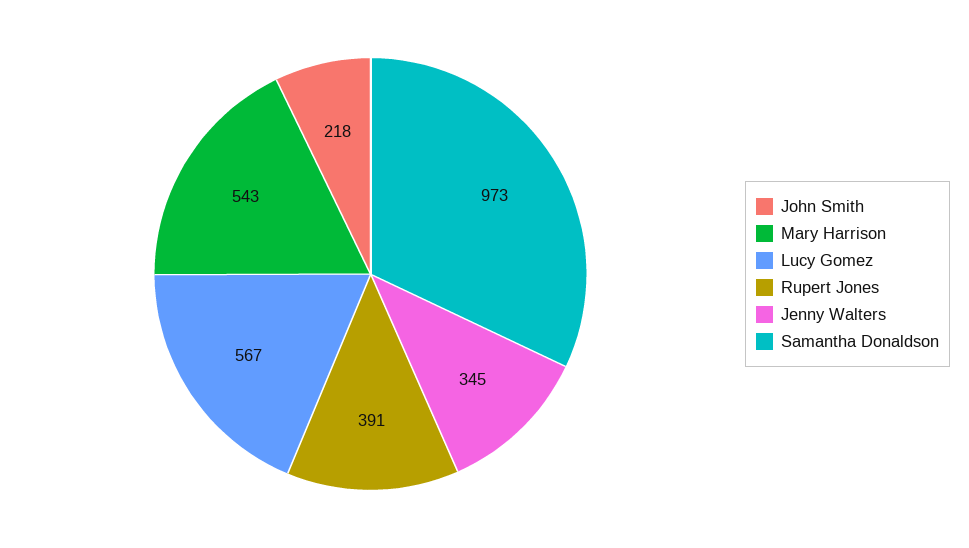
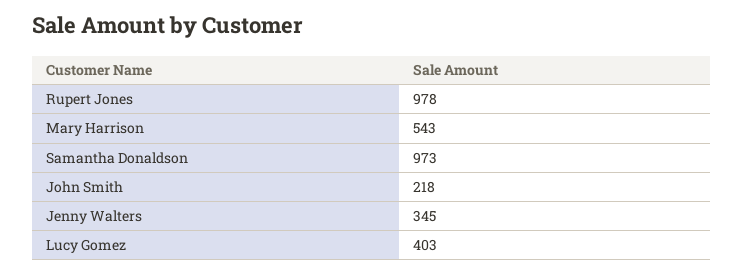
  {
    "John Smith": 218,
    "Mary Harrison": 543,
-   "Lucy Gomez": 567,
+   "Lucy Gomez": 403,
-   "Rupert Jones": 391,
+   "Rupert Jones": 978,
    "Jenny Walters": 345,
    "Samantha Donaldson": 973
  }

